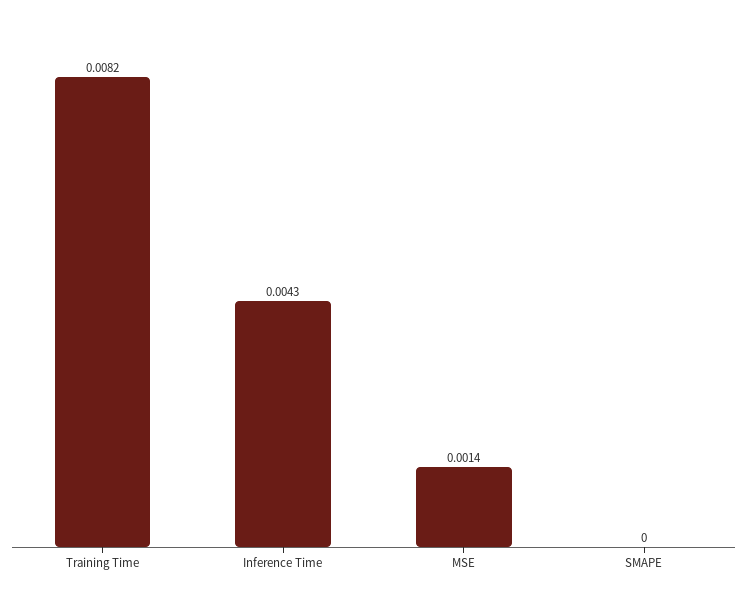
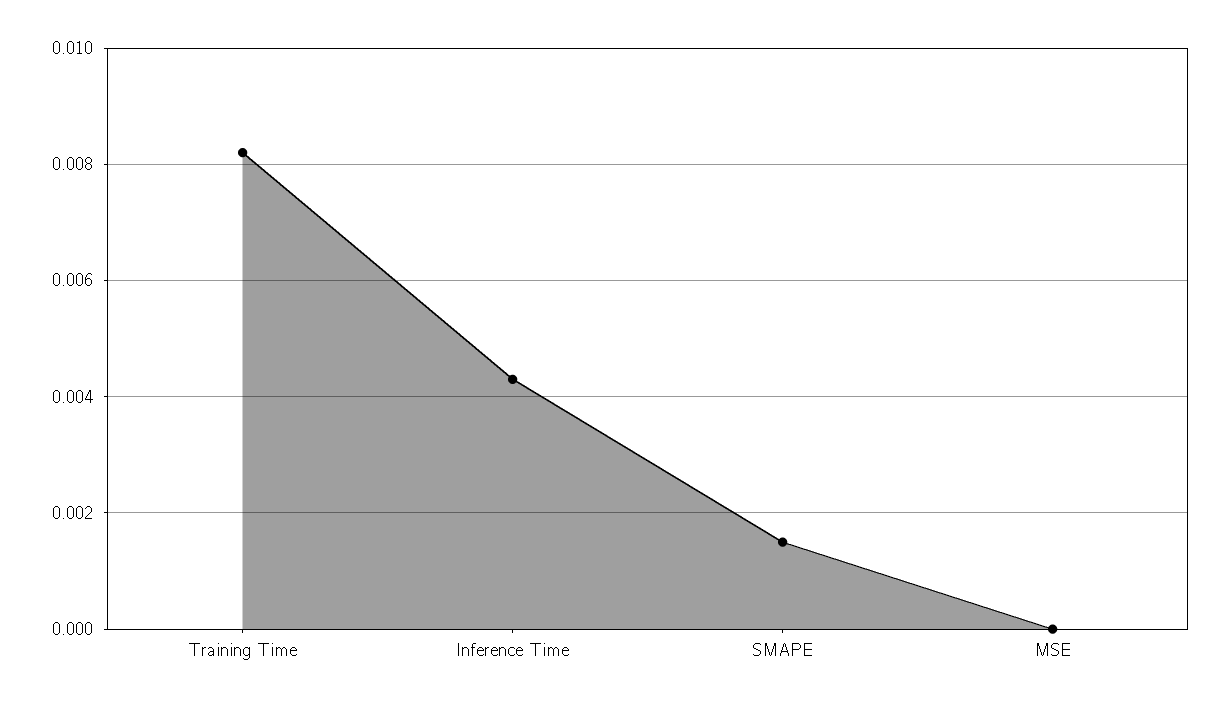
  {
    "Training Time": 0.0082,
    "Inference Time": 0.0043,
-   "MSE": 0.0014,
+   "MSE": 0,
-   "SMAPE": 0
+   "SMAPE": 0.0015
  }

